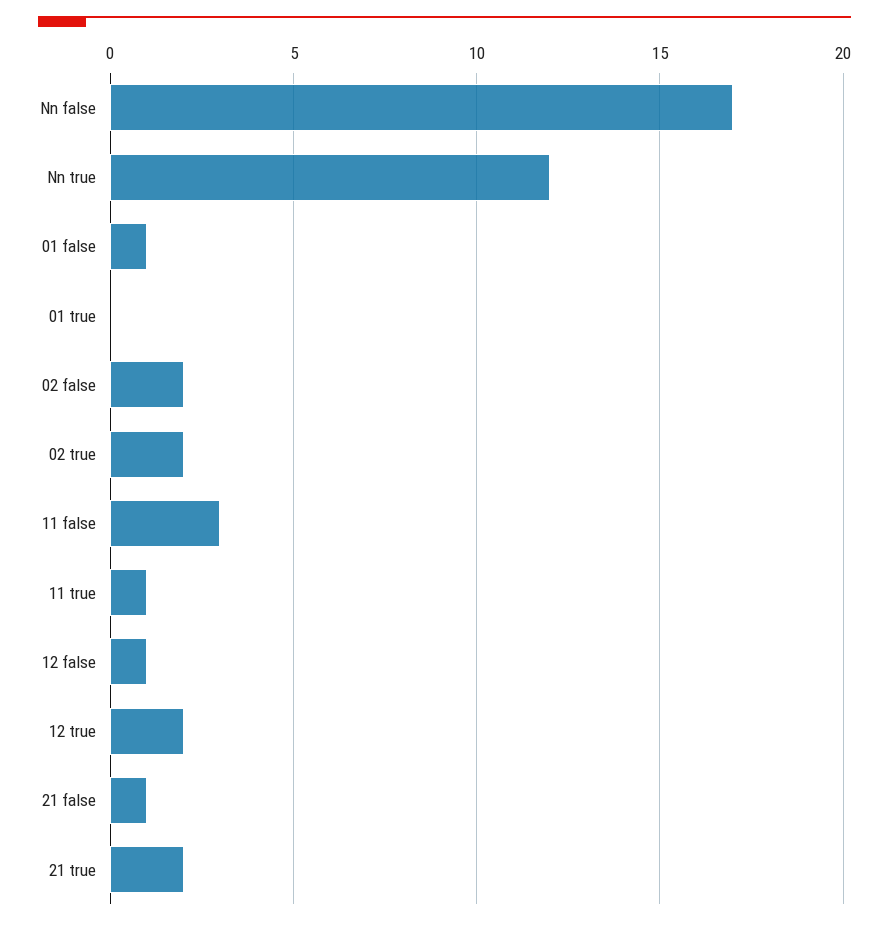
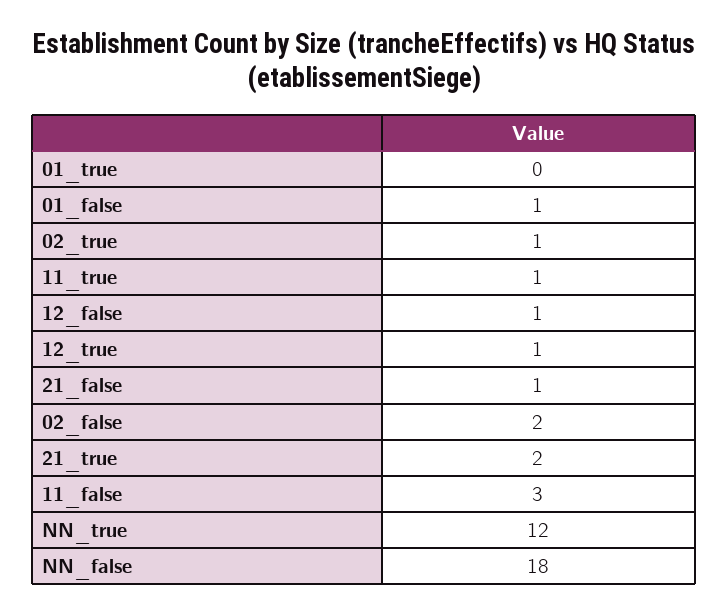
  {
-   "Nn false": 17,
+   "Nn false": 18,
    "Nn true": 12,
    "01 false": 1,
    "01 true": 0,
    "02 false": 2,
-   "02 true": 2,
+   "02 true": 1,
    "11 false": 3,
    "11 true": 1,
    "12 false": 1,
-   "12 true": 2,
+   "12 true": 1,
    "21 false": 1,
    "21 true": 2
  }

